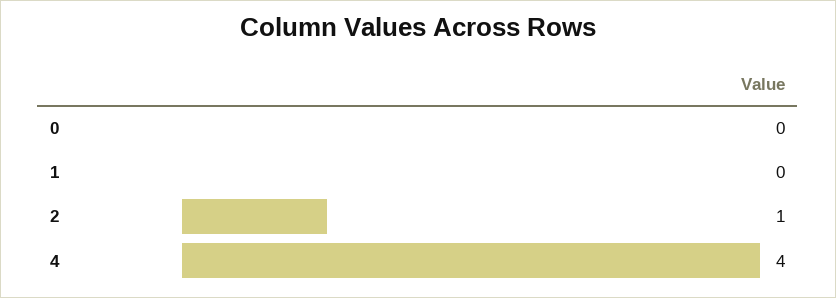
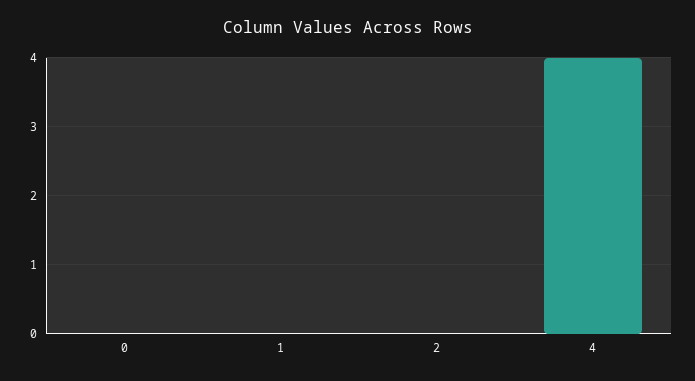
  {
    "0": 0,
    "1": 0,
-   "2": 1,
+   "2": 0,
    "4": 4
  }

